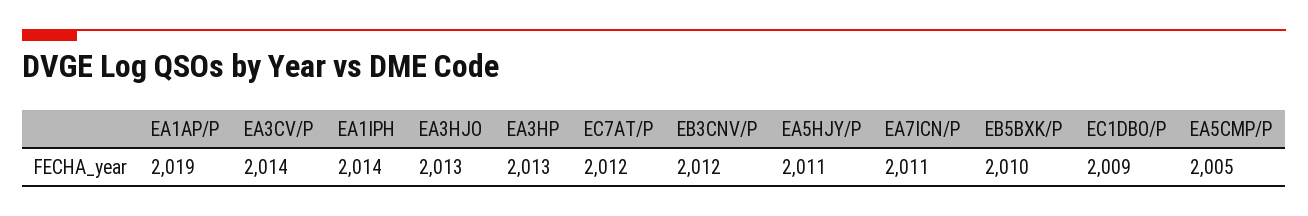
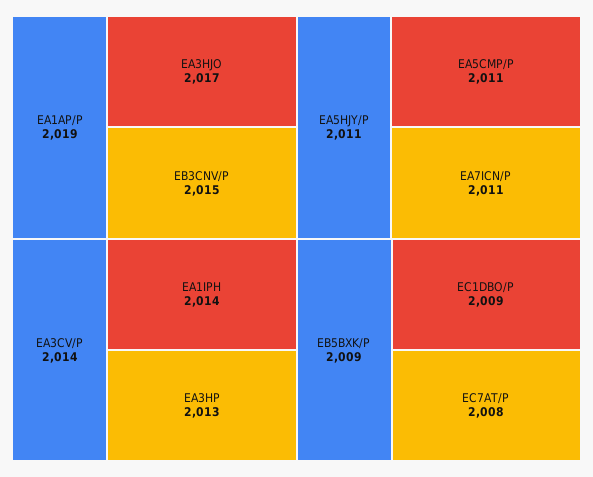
  {
    "EA1AP/P": 2019,
    "EA3CV/P": 2014,
    "EA1IPH": 2014,
-   "EA3HJO": 2013,
+   "EA3HJO": 2017,
    "EA3HP": 2013,
-   "EC7AT/P": 2012,
+   "EC7AT/P": 2008,
-   "EB3CNV/P": 2012,
+   "EB3CNV/P": 2015,
    "EA5HJY/P": 2011,
    "EA7ICN/P": 2011,
-   "EB5BXK/P": 2010,
+   "EB5BXK/P": 2009,
    "EC1DBO/P": 2009,
-   "EA5CMP/P": 2005
+   "EA5CMP/P": 2011
  }

